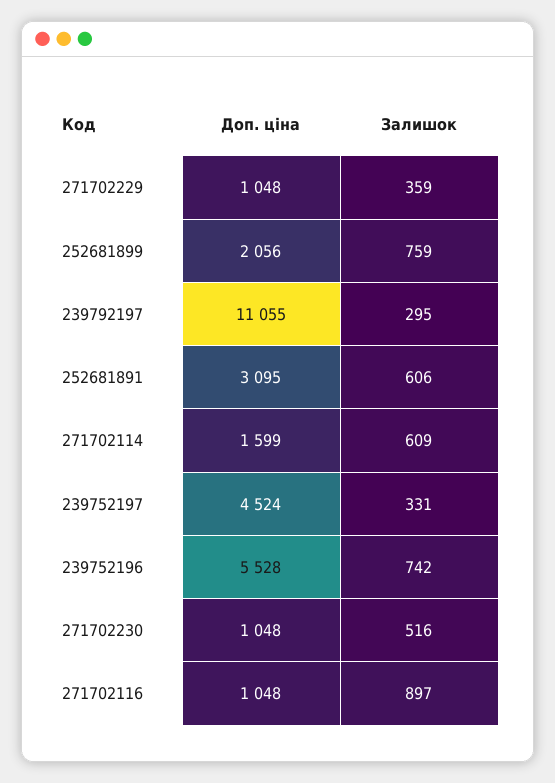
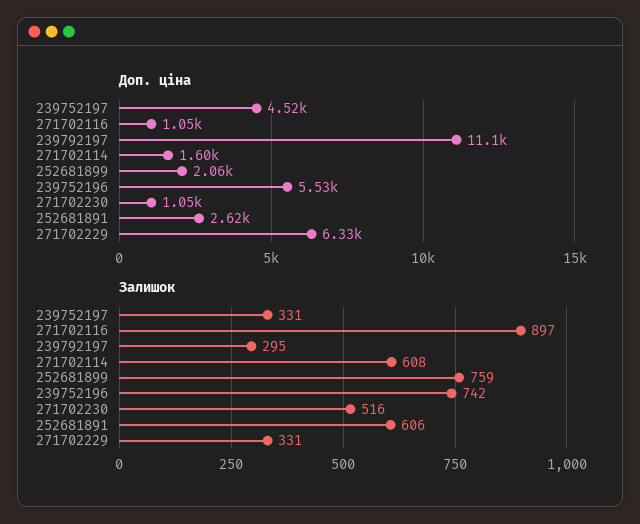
  {
    "Доп. ціна": {
-     "271702229": 1048,
+     "271702229": 6330,
      "252681899": 2056,
      "239792197": 11055,
-     "252681891": 3095,
+     "252681891": 2620,
      "271702114": 1599,
      "239752197": 4524,
      "239752196": 5528,
      "271702230": 1048,
      "271702116": 1048
    },
    "Залишок": {
-     "271702229": 359,
+     "271702229": 331,
      "252681899": 759,
      "239792197": 295,
      "252681891": 606,
-     "271702114": 609,
+     "271702114": 608,
      "239752197": 331,
      "239752196": 742,
      "271702230": 516,
      "271702116": 897
    }
  }

